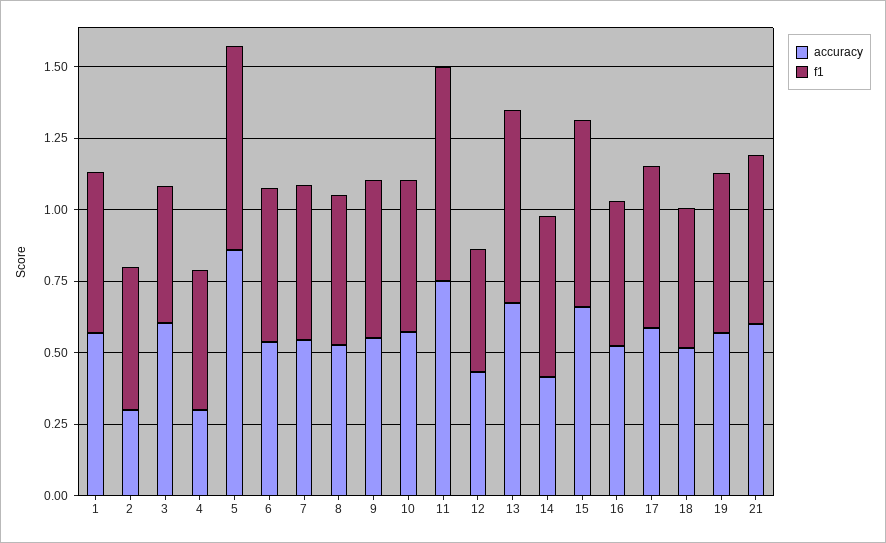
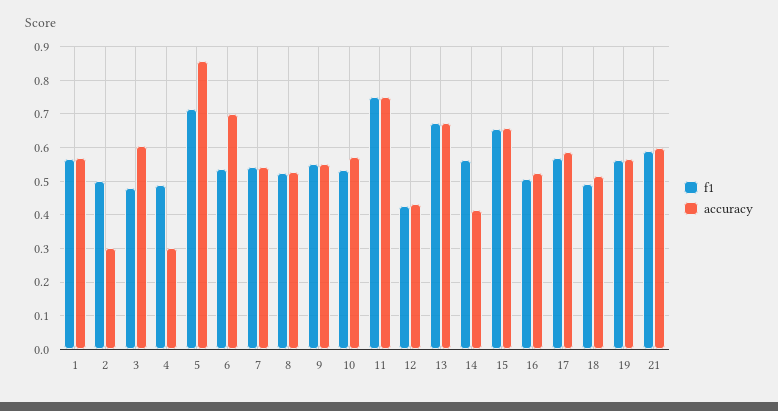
  {
    "accuracy": {
      "1": 0.56,
      "2": 0.3,
      "3": 0.6,
      "4": 0.3,
      "5": 0.86,
-     "6": 0.55,
+     "6": 0.7,
      "7": 0.54,
      "8": 0.52,
      "9": 0.56,
      "10": 0.58,
      "11": 0.76,
      "12": 0.44,
      "13": 0.68,
      "14": 0.42,
      "15": 0.66,
      "16": 0.52,
      "17": 0.58,
      "18": 0.52,
      "19": 0.56,
      "21": 0.6
    },
    "f1": {
      "1": 0.56,
      "2": 0.5,
      "3": 0.48,
      "4": 0.48,
      "5": 0.72,
      "6": 0.54,
      "7": 0.54,
      "8": 0.52,
      "9": 0.56,
      "10": 0.54,
      "11": 0.76,
      "12": 0.42,
      "13": 0.68,
      "14": 0.56,
      "15": 0.66,
      "16": 0.5,
      "17": 0.56,
      "18": 0.5,
      "19": 0.56,
      "21": 0.6
    }
  }

